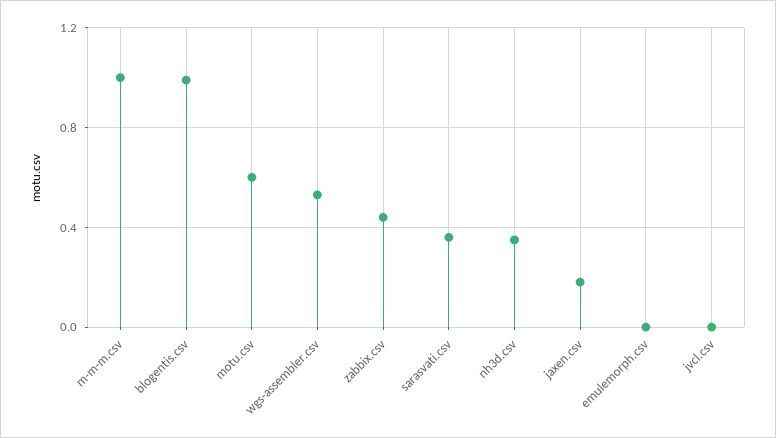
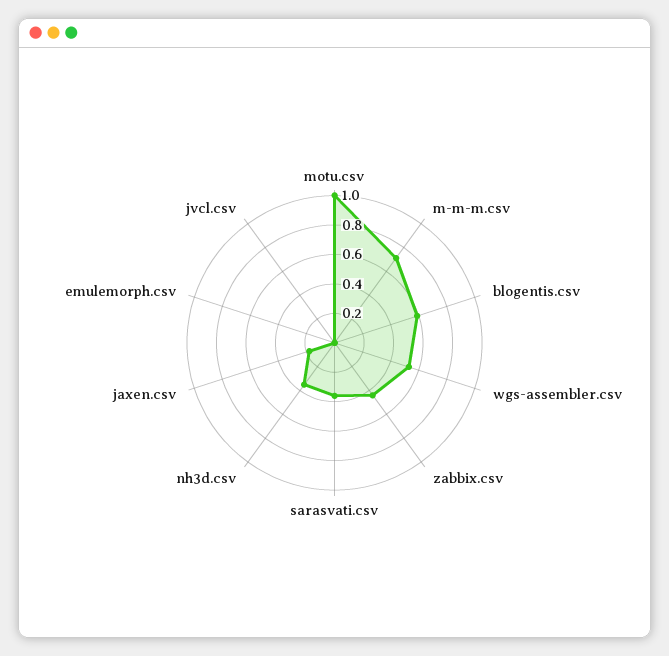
  {
-   "m-m-m.csv": 1,
+   "m-m-m.csv": 0.7,
-   "blogentis.csv": 1,
+   "blogentis.csv": 0.6,
-   "motu.csv": 0.6,
+   "motu.csv": 1,
    "wgs-assembler.csv": 0.55,
    "zabbix.csv": 0.45,
    "sarasvati.csv": 0.35,
    "nh3d.csv": 0.35,
    "jaxen.csv": 0.2,
    "emulemorph.csv": 0,
    "jvcl.csv": 0
  }

